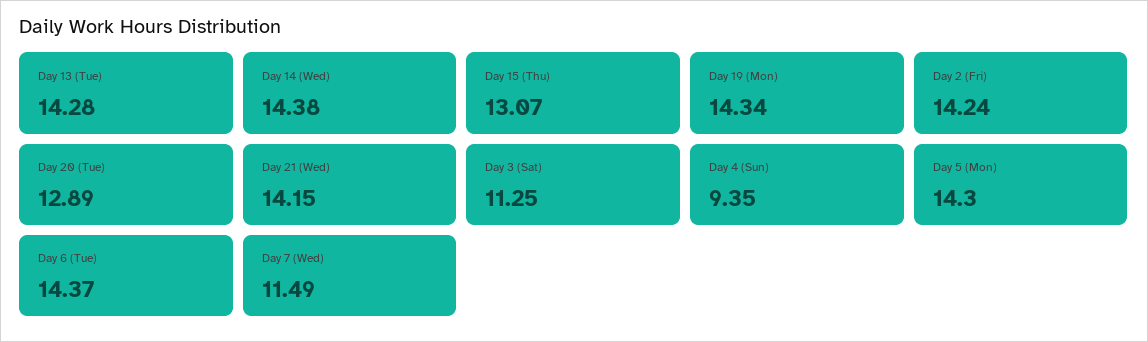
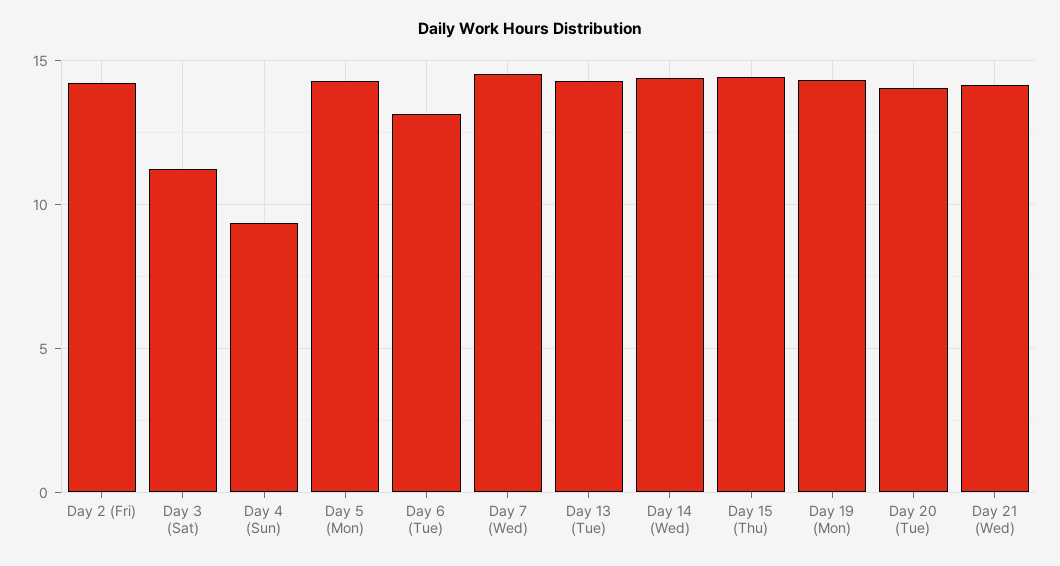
  {
    "Day 13 (Tue)": 14.28,
    "Day 14 (Wed)": 14.38,
-   "Day 15 (Thu)": 13.07,
+   "Day 15 (Thu)": 14.5,
    "Day 19 (Mon)": 14.34,
    "Day 2 (Fri)": 14.24,
-   "Day 20 (Tue)": 12.89,
+   "Day 20 (Tue)": 14,
    "Day 21 (Wed)": 14.15,
    "Day 3 (Sat)": 11.25,
    "Day 4 (Sun)": 9.35,
    "Day 5 (Mon)": 14.3,
-   "Day 6 (Tue)": 14.37,
+   "Day 6 (Tue)": 13,
-   "Day 7 (Wed)": 11.49
+   "Day 7 (Wed)": 14.5
  }

